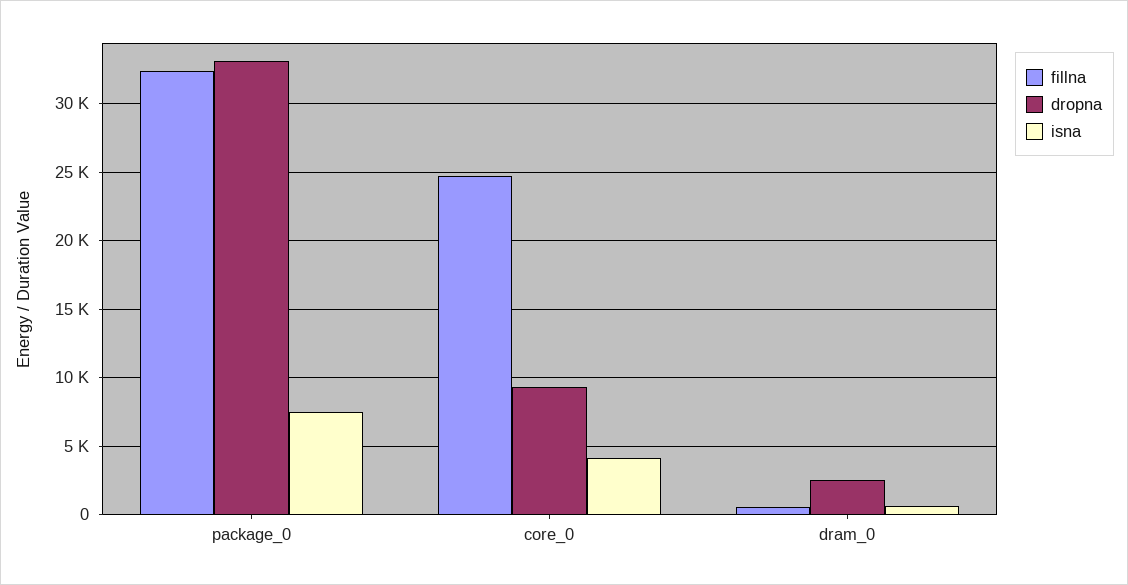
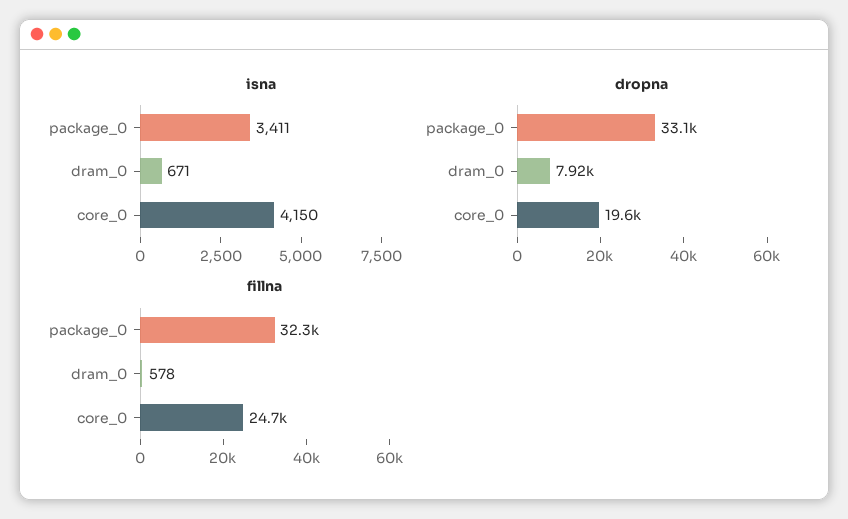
  {
    "fillna": {
      "package_0": 32300,
      "core_0": 24700,
      "dram_0": 578
    },
    "dropna": {
      "package_0": 33100,
-     "core_0": 9500,
+     "core_0": 19600,
-     "dram_0": 2500
+     "dram_0": 7920
    },
    "isna": {
-     "package_0": 7500,
+     "package_0": 3411,
      "core_0": 4150,
      "dram_0": 671
    }
  }

